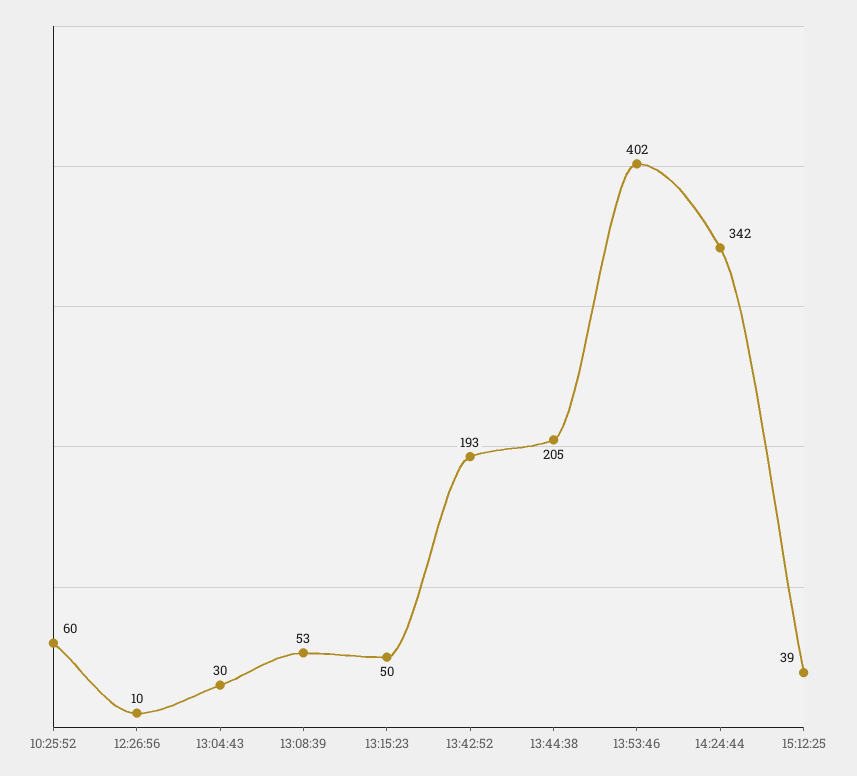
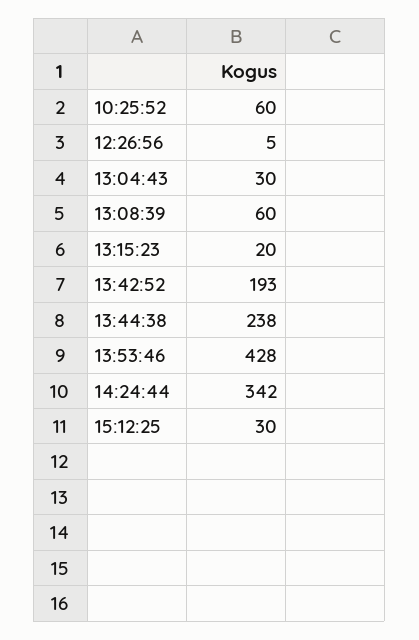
  {
    "10:25:52": 60,
-   "12:26:56": 10,
+   "12:26:56": 5,
    "13:04:43": 30,
-   "13:08:39": 53,
+   "13:08:39": 60,
-   "13:15:23": 50,
+   "13:15:23": 20,
    "13:42:52": 193,
-   "13:44:38": 205,
+   "13:44:38": 238,
-   "13:53:46": 402,
+   "13:53:46": 428,
    "14:24:44": 342,
-   "15:12:25": 39
+   "15:12:25": 30
  }

